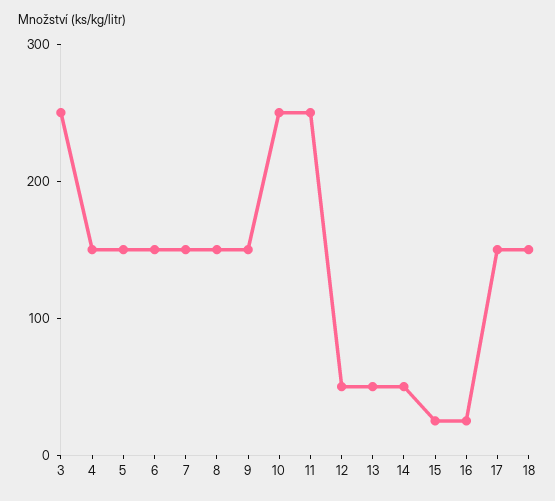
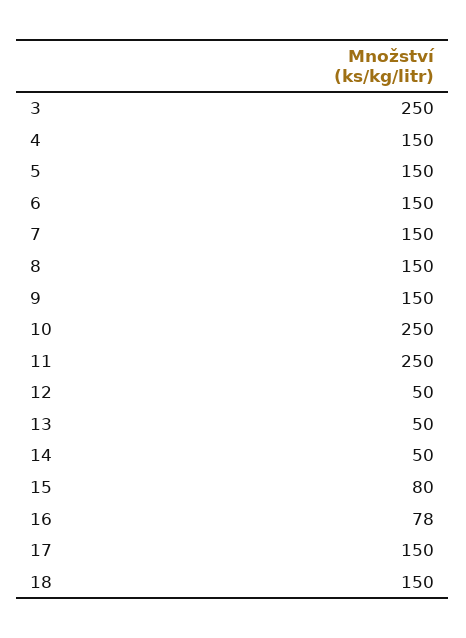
  {
    "3": 250,
    "4": 150,
    "5": 150,
    "6": 150,
    "7": 150,
    "8": 150,
    "9": 150,
    "10": 250,
    "11": 250,
    "12": 50,
    "13": 50,
    "14": 50,
-   "15": 20,
+   "15": 80,
-   "16": 20,
+   "16": 78,
    "17": 150,
    "18": 150
  }

